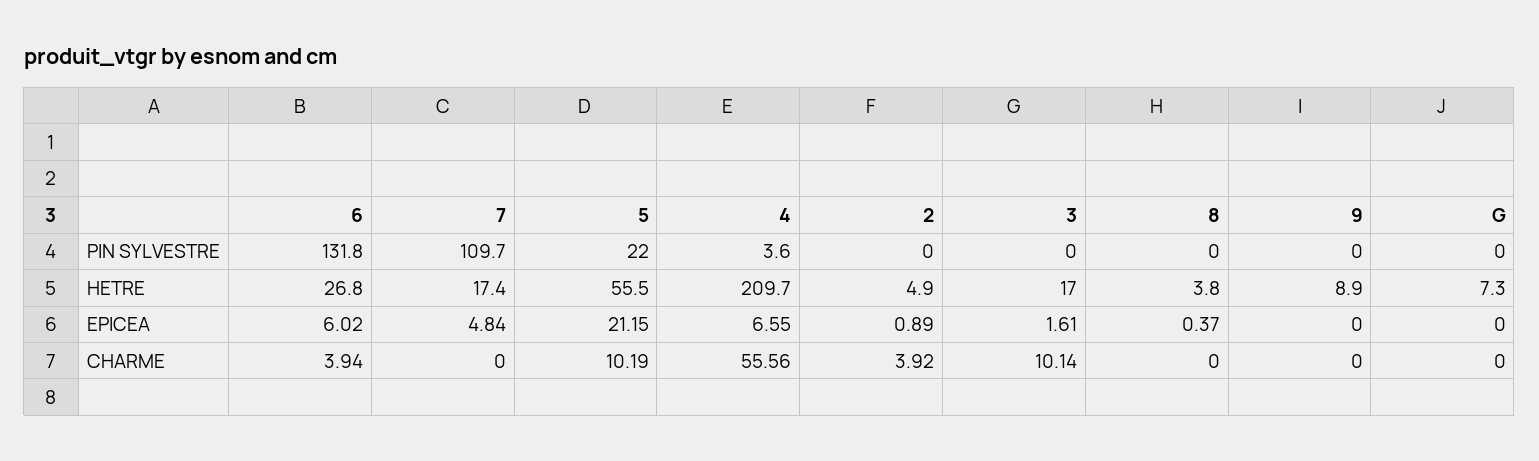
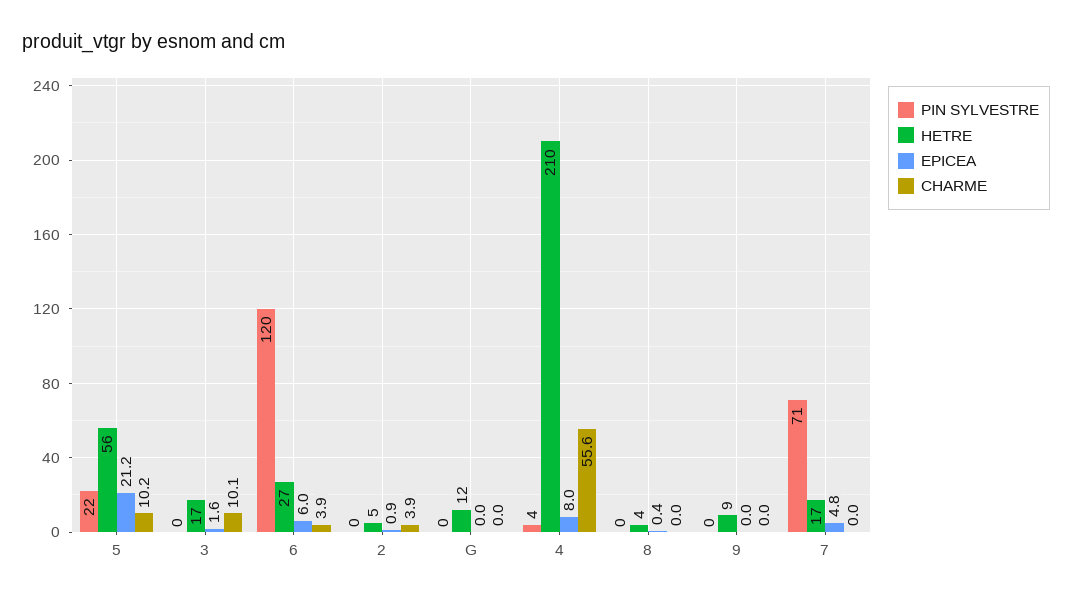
  {
    "PIN SYLVESTRE": {
-     "6": 131.8,
+     "6": 120,
-     "7": 109.7,
+     "7": 71,
      "5": 22,
      "4": 3.6,
      "2": 0,
      "3": 0,
      "8": 0,
      "9": 0,
      "G": 0
    },
    "HETRE": {
      "6": 26.8,
      "7": 17.4,
      "5": 55.5,
      "4": 209.7,
      "2": 4.9,
      "3": 17,
      "8": 3.8,
      "9": 8.9,
-     "G": 7.3
+     "G": 12
    },
    "EPICEA": {
      "6": 6.02,
      "7": 4.84,
      "5": 21.15,
-     "4": 6.55,
+     "4": 8,
      "2": 0.89,
      "3": 1.61,
      "8": 0.37,
      "9": 0,
      "G": 0
    },
    "CHARME": {
      "6": 3.94,
      "7": 0,
      "5": 10.19,
      "4": 55.56,
      "2": 3.92,
      "3": 10.14,
      "8": 0,
      "9": 0,
      "G": 0
    }
  }

